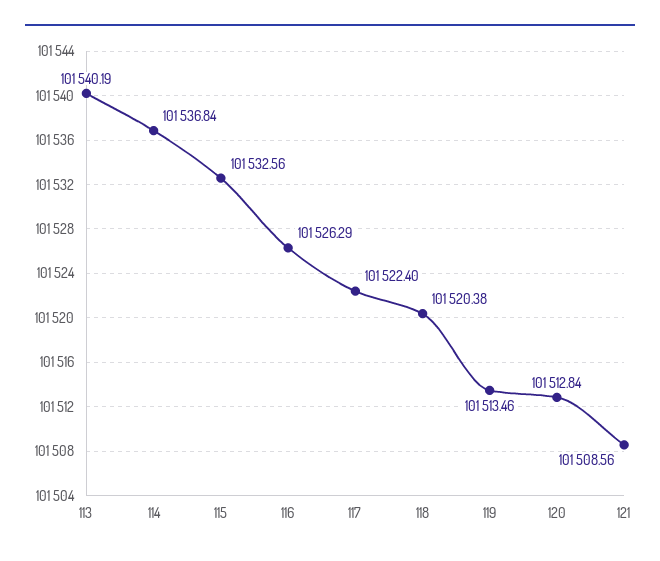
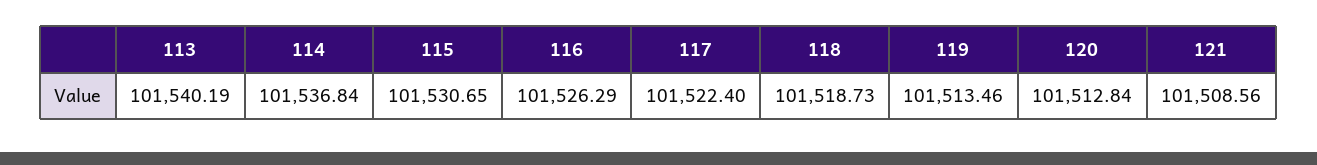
  {
    "113": 101540.19,
    "114": 101536.84,
-   "115": 101532.56,
+   "115": 101530.65,
    "116": 101526.29,
    "117": 101522.4,
-   "118": 101520.38,
+   "118": 101518.73,
    "119": 101513.46,
    "120": 101512.84,
    "121": 101508.56
  }

